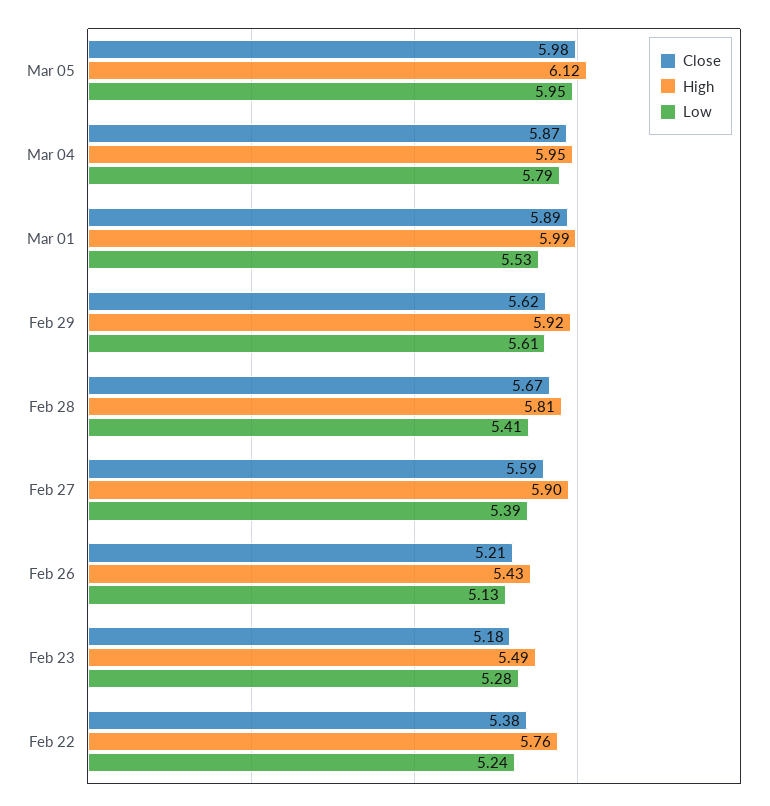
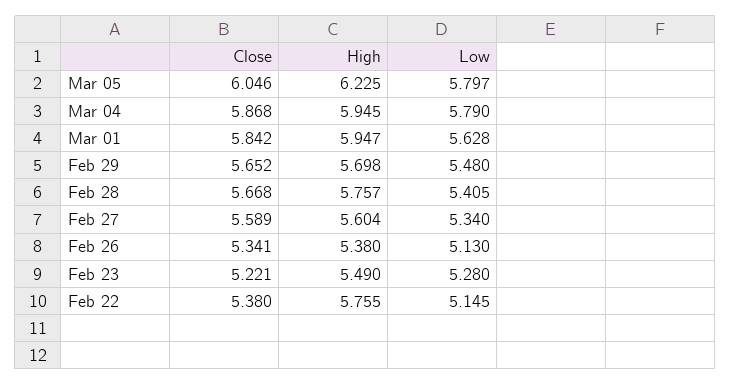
  {
    "Close": {
-     "Mar 05": 5.98,
+     "Mar 05": 6.046,
      "Mar 04": 5.868,
-     "Mar 01": 5.89,
+     "Mar 01": 5.842,
-     "Feb 29": 5.62,
+     "Feb 29": 5.652,
      "Feb 28": 5.668,
      "Feb 27": 5.589,
-     "Feb 26": 5.21,
+     "Feb 26": 5.341,
-     "Feb 23": 5.18,
+     "Feb 23": 5.221,
      "Feb 22": 5.38
    },
    "High": {
-     "Mar 05": 6.12,
+     "Mar 05": 6.225,
      "Mar 04": 5.945,
-     "Mar 01": 5.99,
+     "Mar 01": 5.947,
-     "Feb 29": 5.92,
+     "Feb 29": 5.698,
-     "Feb 28": 5.81,
+     "Feb 28": 5.757,
-     "Feb 27": 5.9,
+     "Feb 27": 5.604,
-     "Feb 26": 5.43,
+     "Feb 26": 5.38,
      "Feb 23": 5.49,
      "Feb 22": 5.755
    },
    "Low": {
-     "Mar 05": 5.95,
+     "Mar 05": 5.797,
      "Mar 04": 5.79,
-     "Mar 01": 5.53,
+     "Mar 01": 5.628,
-     "Feb 29": 5.61,
+     "Feb 29": 5.48,
      "Feb 28": 5.405,
-     "Feb 27": 5.39,
+     "Feb 27": 5.34,
      "Feb 26": 5.13,
      "Feb 23": 5.28,
-     "Feb 22": 5.24
+     "Feb 22": 5.145
    }
  }

